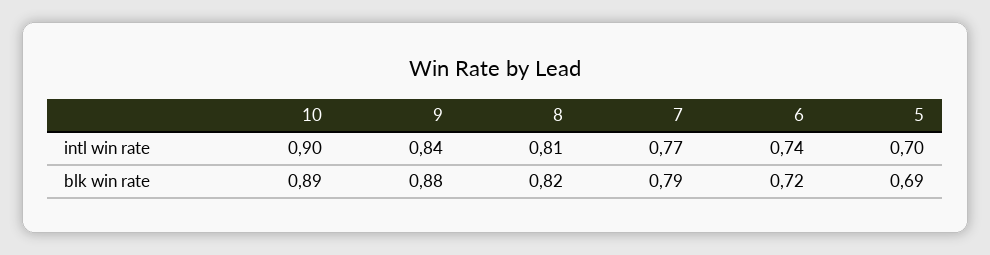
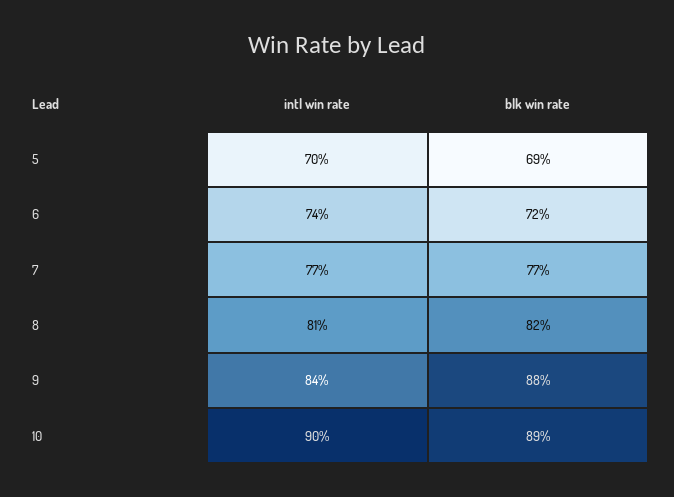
  {
    "10": {
      "intl win rate": 0.9,
      "blk win rate": 0.89
    },
    "9": {
      "intl win rate": 0.84,
      "blk win rate": 0.88
    },
    "8": {
      "intl win rate": 0.81,
      "blk win rate": 0.82
    },
    "7": {
      "intl win rate": 0.77,
-     "blk win rate": 0.79
+     "blk win rate": 0.77
    },
    "6": {
      "intl win rate": 0.74,
      "blk win rate": 0.72
    },
    "5": {
      "intl win rate": 0.7,
      "blk win rate": 0.69
    }
  }

